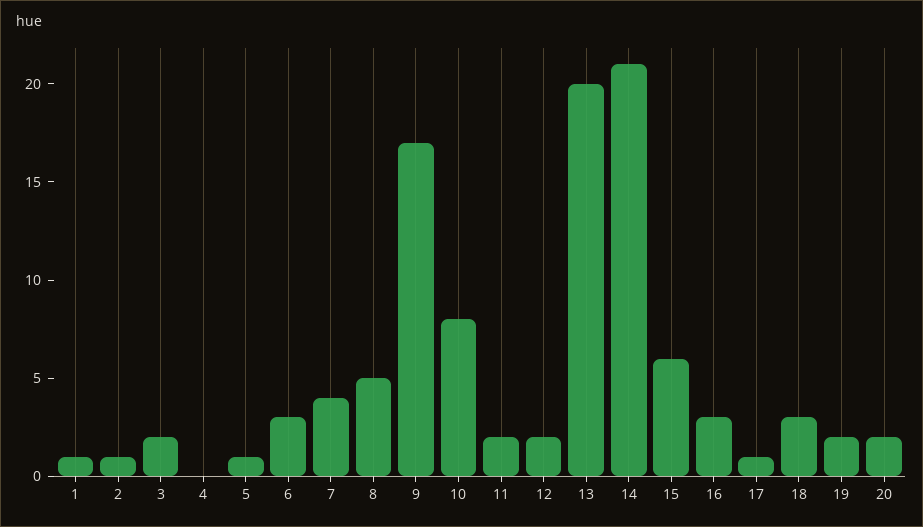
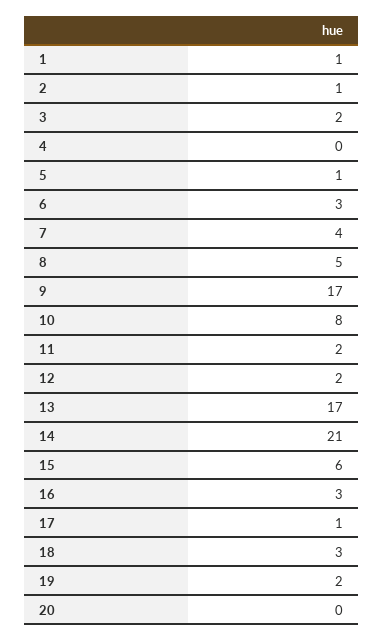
  {
    "1": 1,
    "2": 1,
    "3": 2,
    "4": 0,
    "5": 1,
    "6": 3,
    "7": 4,
    "8": 5,
    "9": 17,
    "10": 8,
    "11": 2,
    "12": 2,
-   "13": 20,
+   "13": 17,
    "14": 21,
    "15": 6,
    "16": 3,
    "17": 1,
    "18": 3,
    "19": 2,
-   "20": 2
+   "20": 0
  }

